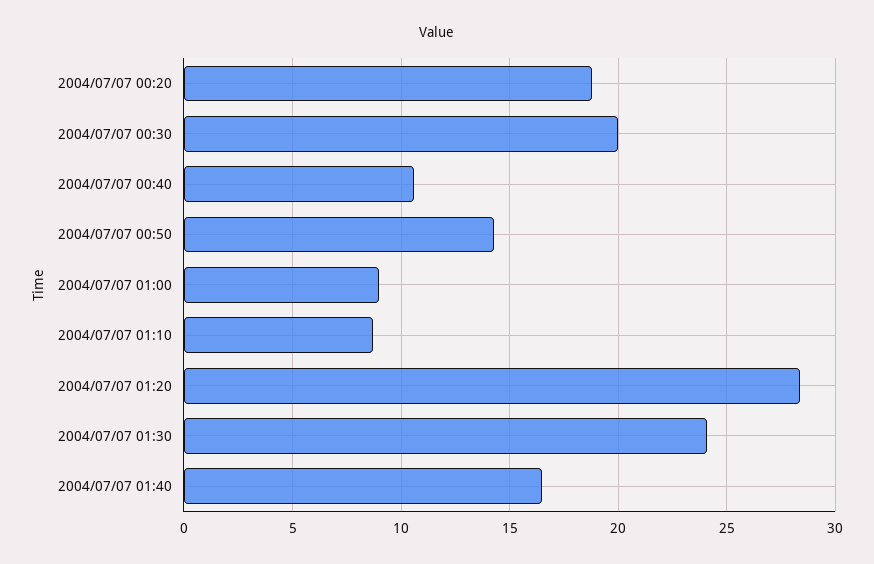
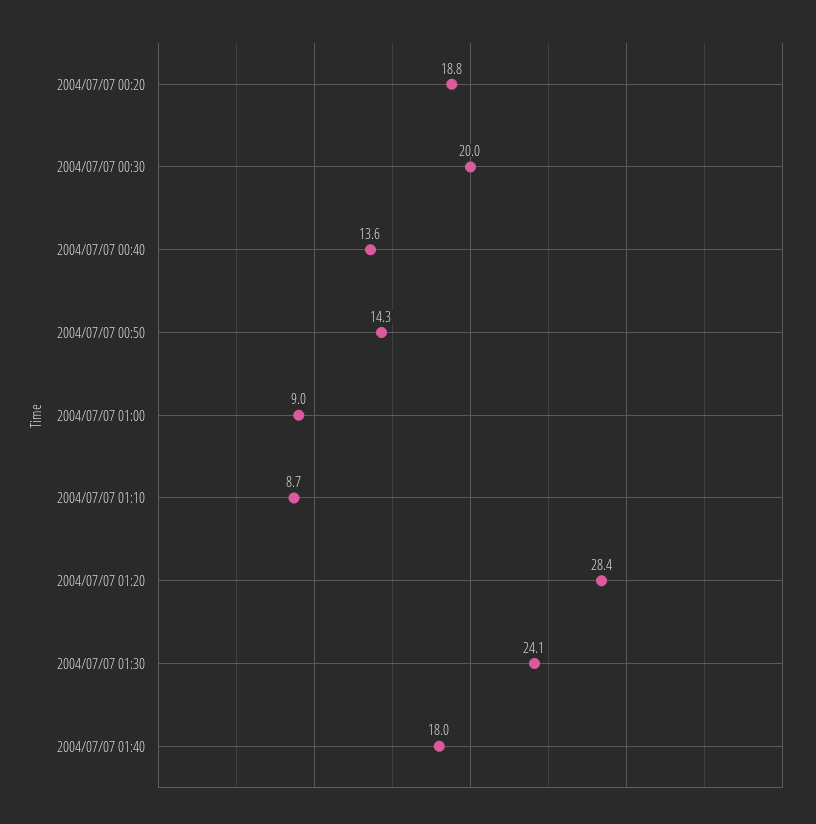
  {
    "2004/07/07 00:20": 18.8,
    "2004/07/07 00:30": 20,
-   "2004/07/07 00:40": 10.5,
+   "2004/07/07 00:40": 13.6,
    "2004/07/07 00:50": 14.3,
    "2004/07/07 01:00": 9,
    "2004/07/07 01:10": 8.7,
    "2004/07/07 01:20": 28.4,
    "2004/07/07 01:30": 24.1,
-   "2004/07/07 01:40": 16.5
+   "2004/07/07 01:40": 18
  }

